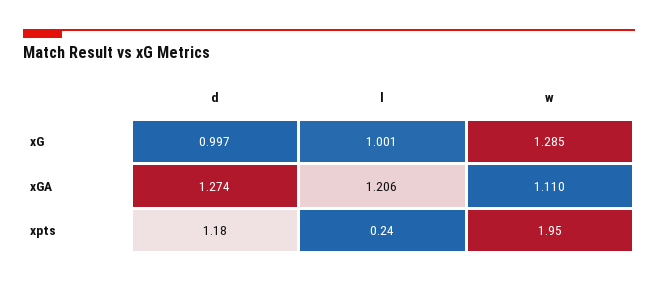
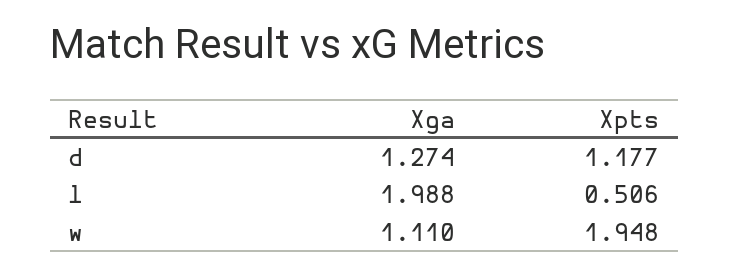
  {
    "d": {
-     "xG": 0.997,
      "xGA": 1.274,
      "xpts": 1.177
    },
    "l": {
-     "xG": 1.001,
-     "xGA": 1.206,
+     "xGA": 1.988,
-     "xpts": 0.24
+     "xpts": 0.506
    },
    "w": {
-     "xG": 1.285,
      "xGA": 1.11,
      "xpts": 1.948
    }
  }

